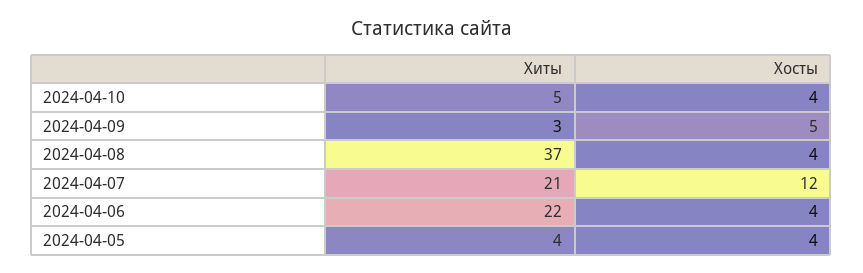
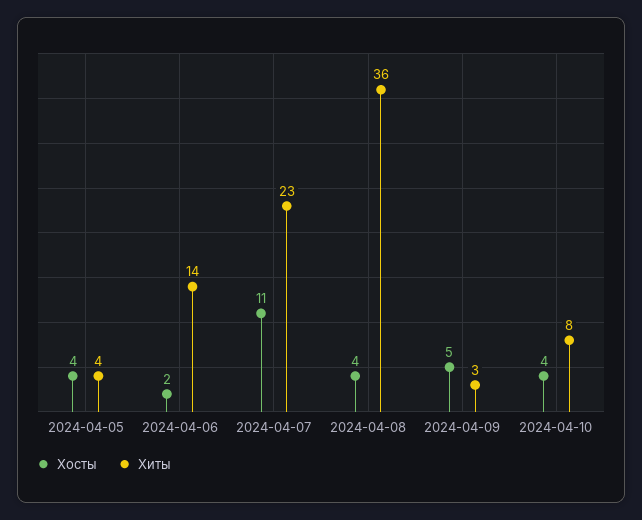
  {
    "Хиты": {
-     "2024-04-10": 5,
+     "2024-04-10": 8,
      "2024-04-09": 3,
-     "2024-04-08": 37,
+     "2024-04-08": 36,
-     "2024-04-07": 21,
+     "2024-04-07": 23,
-     "2024-04-06": 22,
+     "2024-04-06": 14,
      "2024-04-05": 4
    },
    "Хосты": {
      "2024-04-10": 4,
      "2024-04-09": 5,
      "2024-04-08": 4,
-     "2024-04-07": 12,
+     "2024-04-07": 11,
-     "2024-04-06": 4,
+     "2024-04-06": 2,
      "2024-04-05": 4
    }
  }

